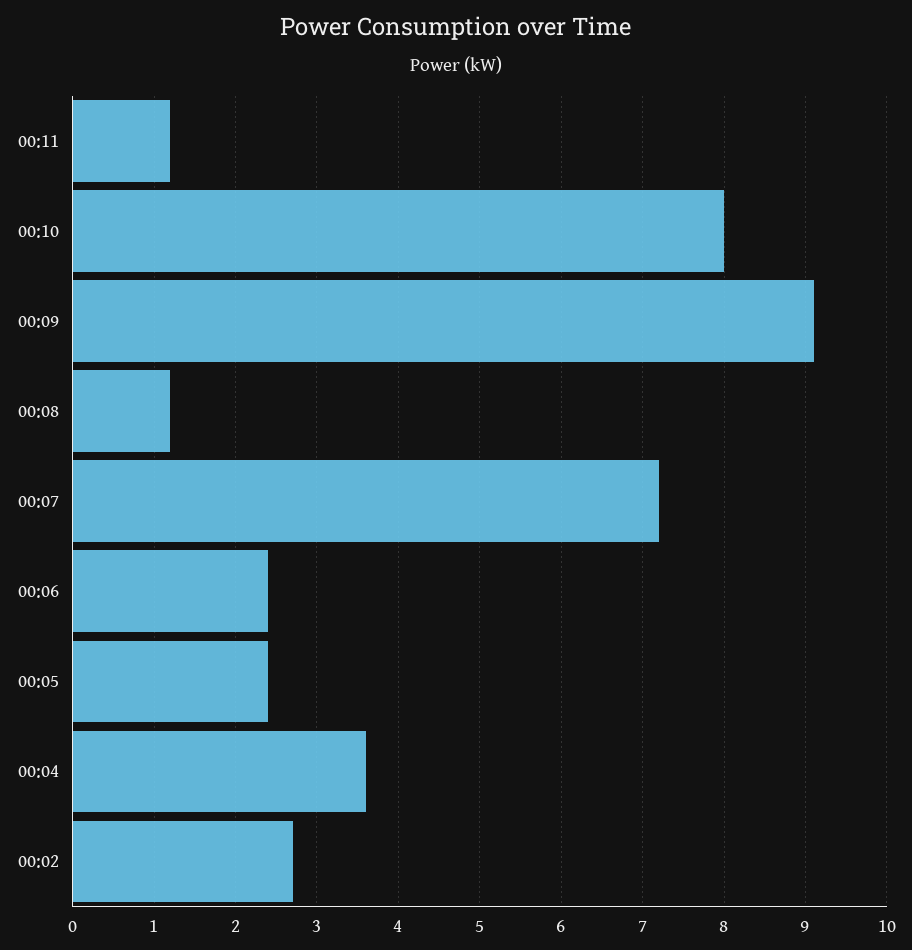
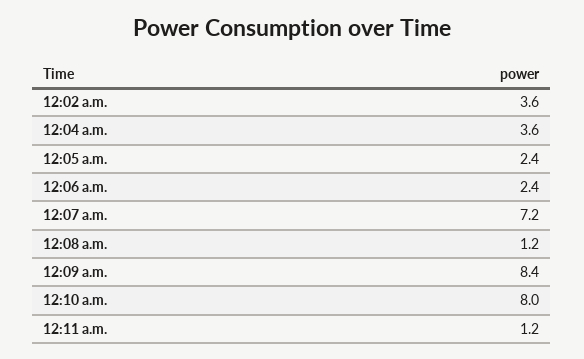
  {
    "00:11": 1.2,
    "00:10": 8,
-   "00:09": 9.1,
+   "00:09": 8.4,
    "00:08": 1.2,
    "00:07": 7.2,
    "00:06": 2.4,
    "00:05": 2.4,
    "00:04": 3.6,
-   "00:02": 2.7
+   "00:02": 3.6
  }

